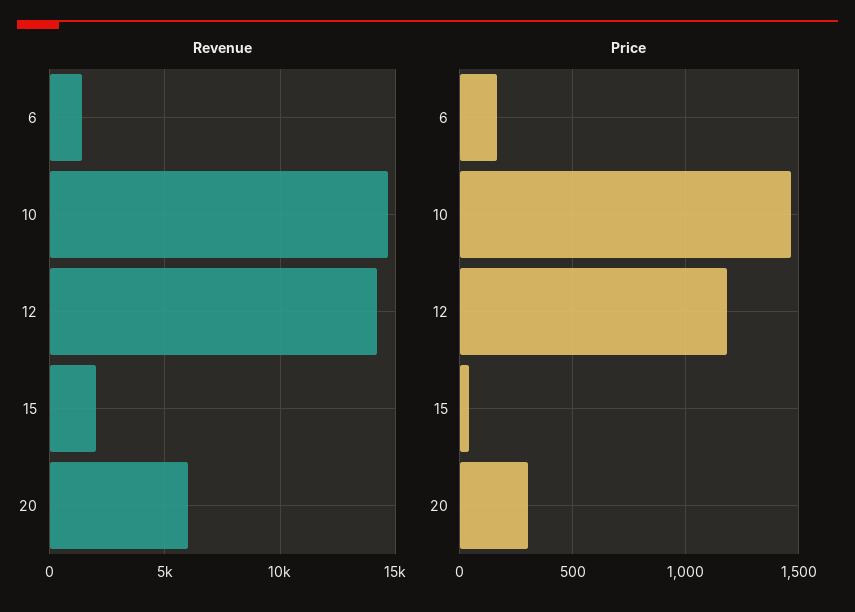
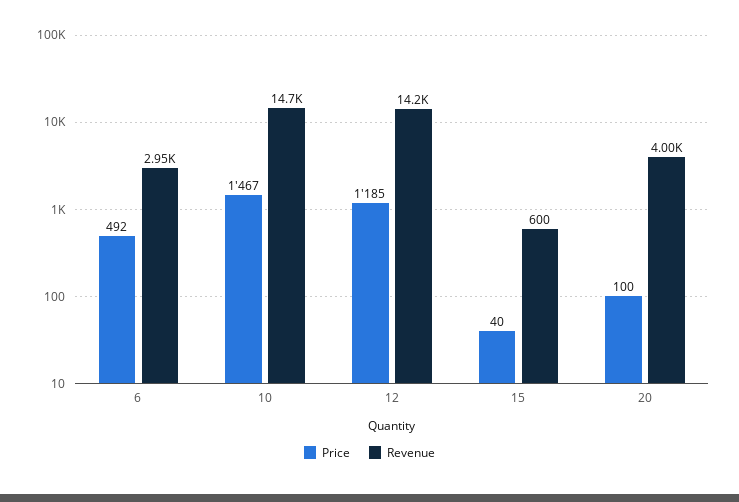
  {
    "Revenue": {
-     "6": 1500,
+     "6": 2950,
      "10": 14700,
      "12": 14200,
-     "15": 2000,
+     "15": 600,
-     "20": 6000
+     "20": 4000
    },
    "Price": {
-     "6": 150,
+     "6": 492,
      "10": 1467,
      "12": 1185,
      "15": 40,
-     "20": 300
+     "20": 100
    }
  }

